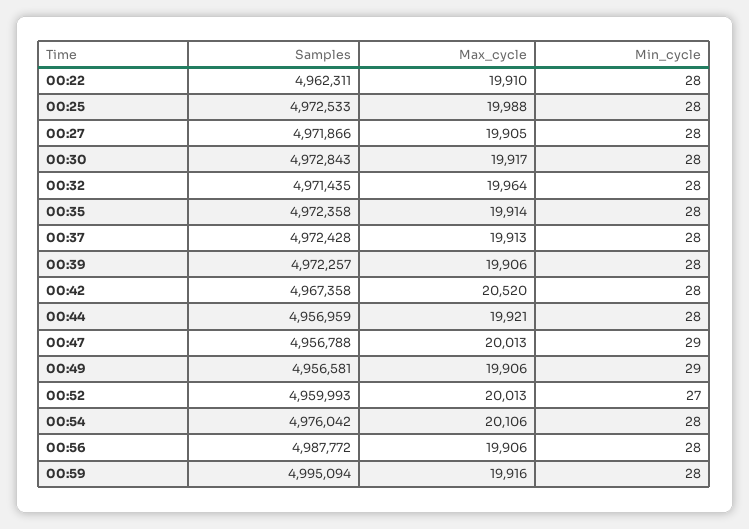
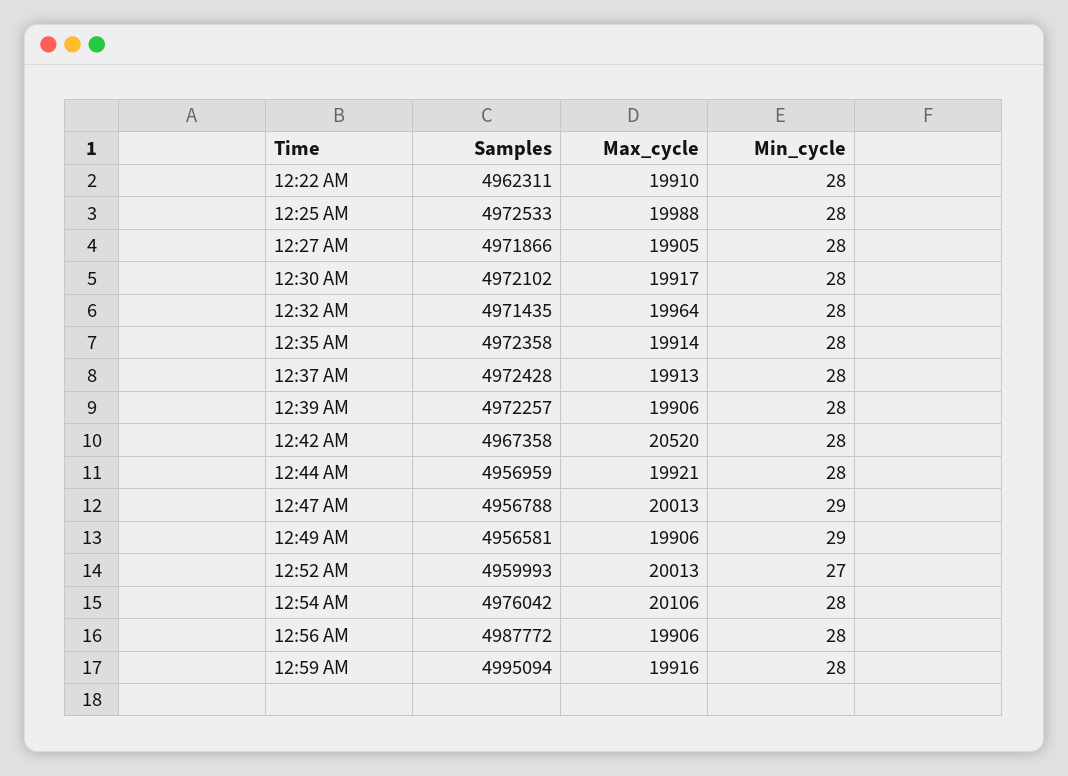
  {
    "Samples": {
      "00:22": 4962311,
      "00:25": 4972533,
      "00:27": 4971866,
-     "00:30": 4972843,
+     "00:30": 4972102,
      "00:32": 4971435,
      "00:35": 4972358,
      "00:37": 4972428,
      "00:39": 4972257,
      "00:42": 4967358,
      "00:44": 4956959,
      "00:47": 4956788,
      "00:49": 4956581,
      "00:52": 4959993,
      "00:54": 4976042,
      "00:56": 4987772,
      "00:59": 4995094
    },
    "Max_cycle": {
      "00:22": 19910,
      "00:25": 19988,
      "00:27": 19905,
      "00:30": 19917,
      "00:32": 19964,
      "00:35": 19914,
      "00:37": 19913,
      "00:39": 19906,
      "00:42": 20520,
      "00:44": 19921,
      "00:47": 20013,
      "00:49": 19906,
      "00:52": 20013,
      "00:54": 20106,
      "00:56": 19906,
      "00:59": 19916
    },
    "Min_cycle": {
      "00:22": 28,
      "00:25": 28,
      "00:27": 28,
      "00:30": 28,
      "00:32": 28,
      "00:35": 28,
      "00:37": 28,
      "00:39": 28,
      "00:42": 28,
      "00:44": 28,
      "00:47": 29,
      "00:49": 29,
      "00:52": 27,
      "00:54": 28,
      "00:56": 28,
      "00:59": 28
    }
  }

